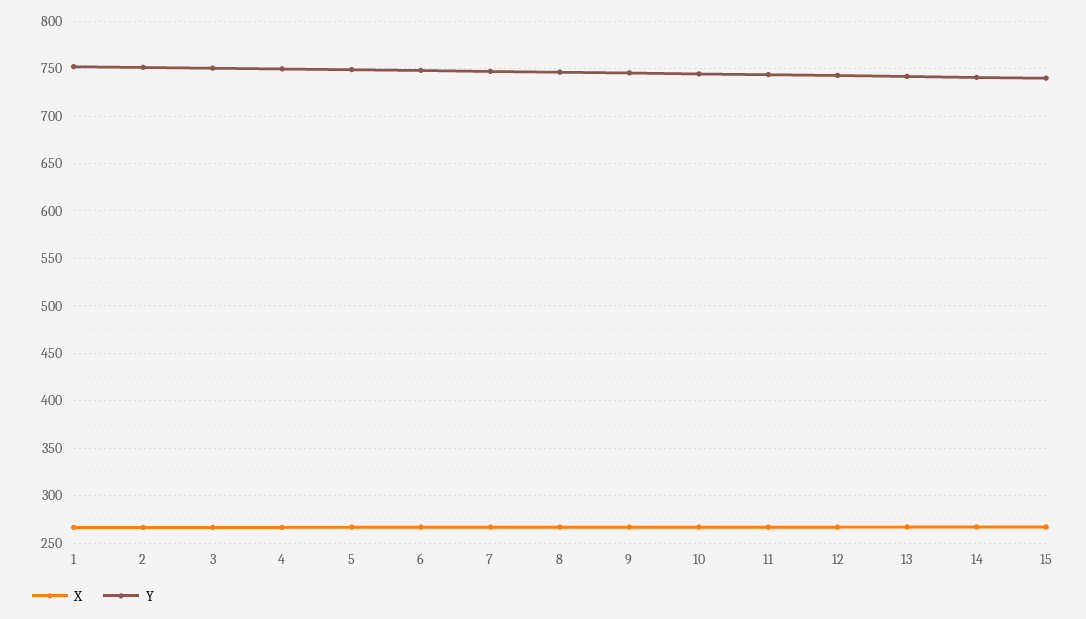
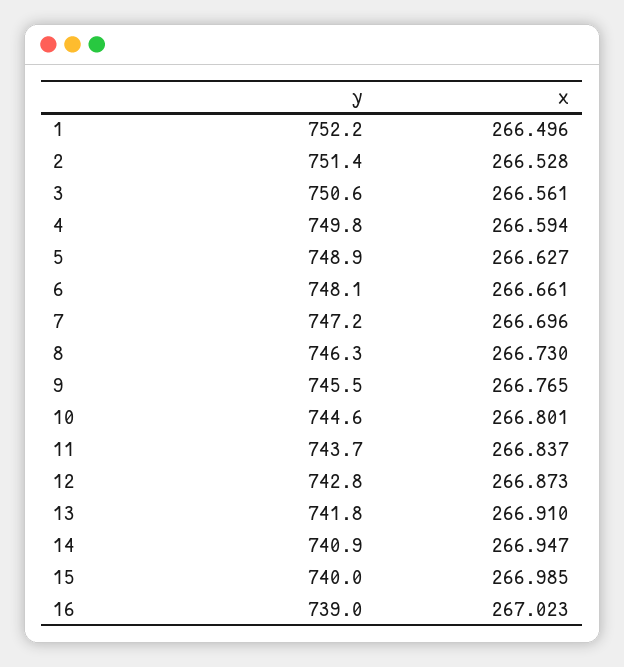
  {
    "X": {
      "1": 266.496,
      "2": 266.528,
      "3": 266.561,
      "4": 266.594,
      "5": 266.627,
      "6": 266.661,
      "7": 266.696,
      "8": 266.73,
      "9": 266.765,
      "10": 266.801,
      "11": 266.837,
      "12": 266.873,
      "13": 266.91,
      "14": 266.947,
-     "15": 266.985
+     "15": 266.985,
+     "16": 267.023
    },
    "Y": {
      "1": 752.2,
      "2": 751.4,
      "3": 750.6,
      "4": 749.8,
      "5": 748.9,
      "6": 748.1,
      "7": 747.2,
      "8": 746.3,
      "9": 745.5,
      "10": 744.6,
      "11": 743.7,
      "12": 742.8,
      "13": 741.8,
      "14": 740.9,
-     "15": 740
+     "15": 740,
+     "16": 739
    }
  }

